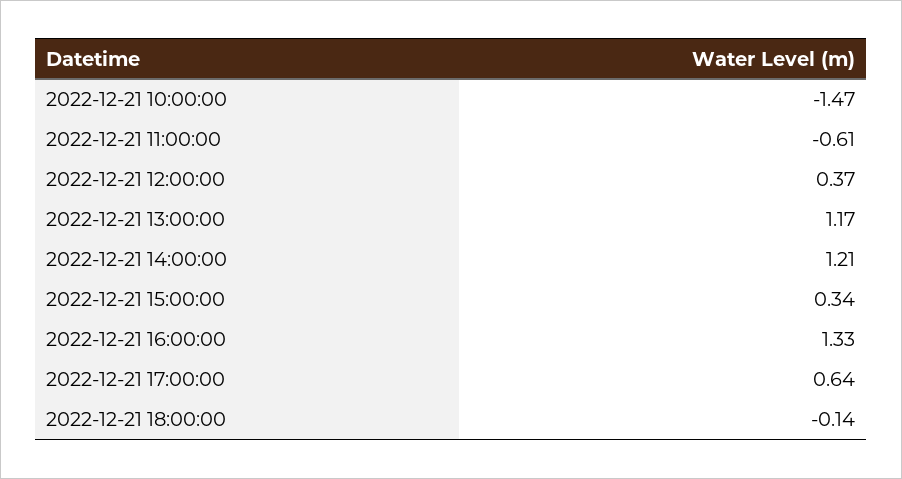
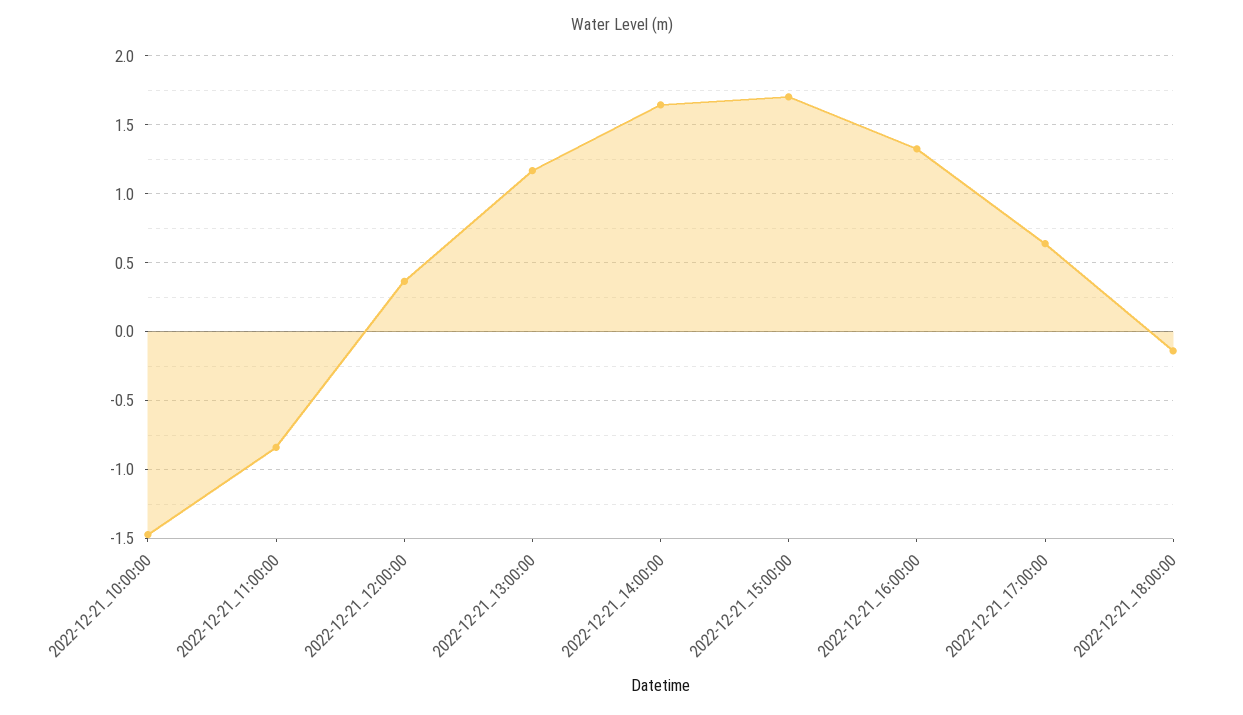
  {
    "2022-12-21 10:00:00": -1.47,
-   "2022-12-21 11:00:00": -0.61,
+   "2022-12-21 11:00:00": -0.85,
    "2022-12-21 12:00:00": 0.37,
    "2022-12-21 13:00:00": 1.17,
-   "2022-12-21 14:00:00": 1.21,
+   "2022-12-21 14:00:00": 1.65,
-   "2022-12-21 15:00:00": 0.34,
+   "2022-12-21 15:00:00": 1.7,
    "2022-12-21 16:00:00": 1.33,
    "2022-12-21 17:00:00": 0.64,
    "2022-12-21 18:00:00": -0.14
  }

